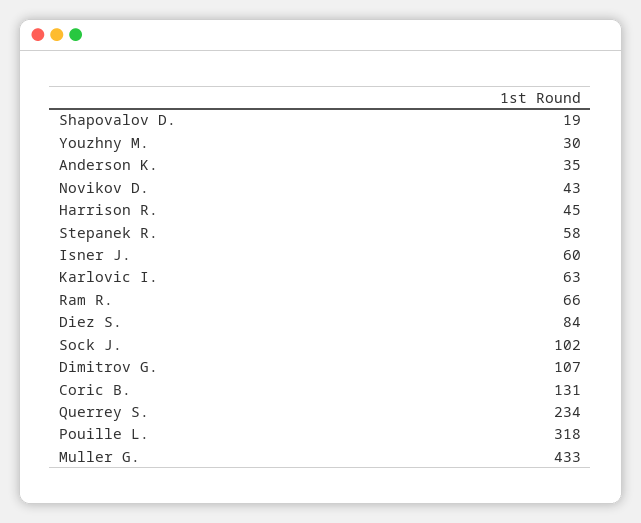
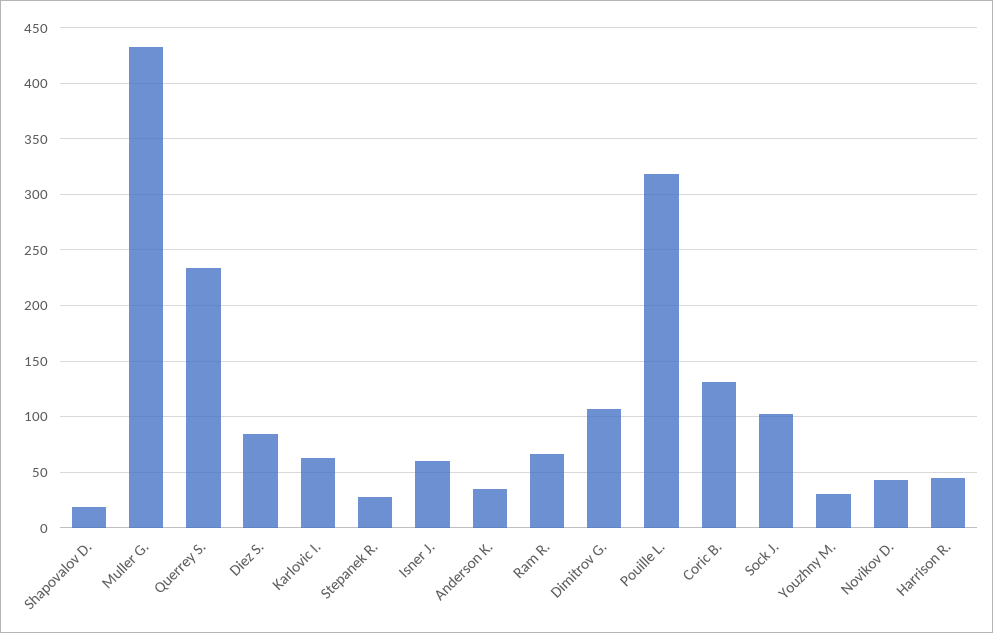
  {
    "Shapovalov D.": 19,
    "Youzhny M.": 30,
    "Anderson K.": 35,
    "Novikov D.": 43,
    "Harrison R.": 45,
-   "Stepanek R.": 58,
+   "Stepanek R.": 30,
    "Isner J.": 60,
    "Karlovic I.": 63,
    "Ram R.": 66,
    "Diez S.": 84,
    "Sock J.": 102,
    "Dimitrov G.": 107,
    "Coric B.": 131,
    "Querrey S.": 234,
    "Pouille L.": 318,
    "Muller G.": 433
  }

